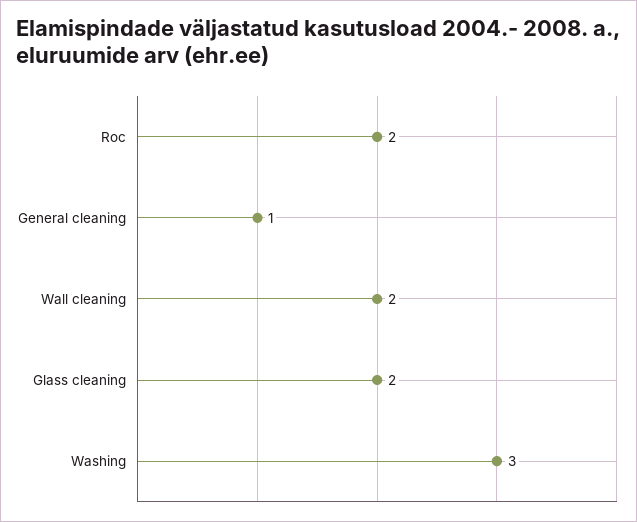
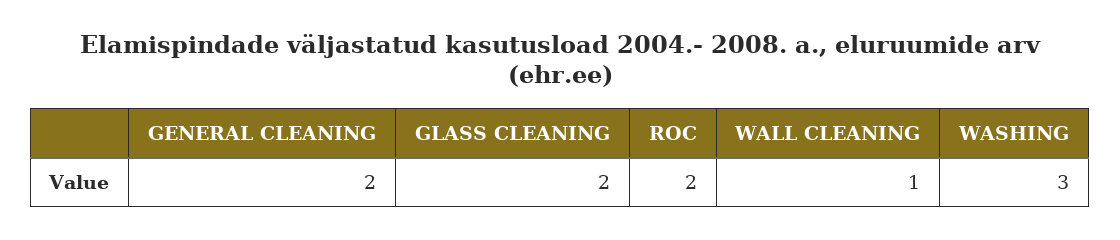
  {
    "Roc": 2,
-   "General cleaning": 1,
+   "General cleaning": 2,
-   "Wall cleaning": 2,
+   "Wall cleaning": 1,
    "Glass cleaning": 2,
    "Washing": 3
  }

